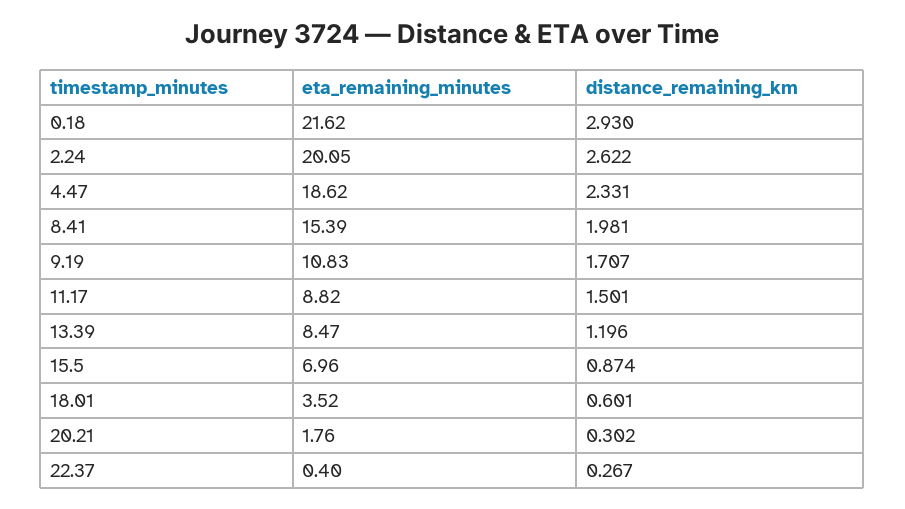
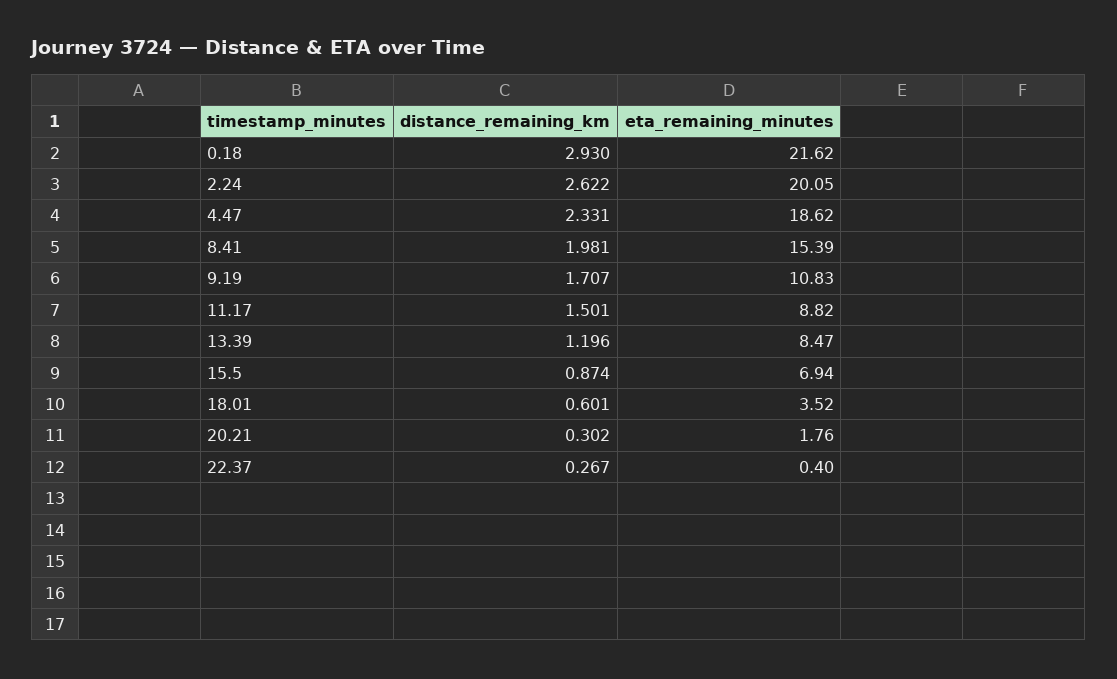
  {
    "eta_remaining_minutes": {
      "0.18": 21.62,
      "2.24": 20.05,
      "4.47": 18.62,
      "8.41": 15.39,
      "9.19": 10.83,
      "11.17": 8.82,
      "13.39": 8.47,
-     "15.5": 6.96,
+     "15.5": 6.94,
      "18.01": 3.52,
      "20.21": 1.76,
      "22.37": 0.4
    },
    "distance_remaining_km": {
      "0.18": 2.93,
      "2.24": 2.622,
      "4.47": 2.331,
      "8.41": 1.981,
      "9.19": 1.707,
      "11.17": 1.501,
      "13.39": 1.196,
      "15.5": 0.874,
      "18.01": 0.601,
      "20.21": 0.302,
      "22.37": 0.267
    }
  }

